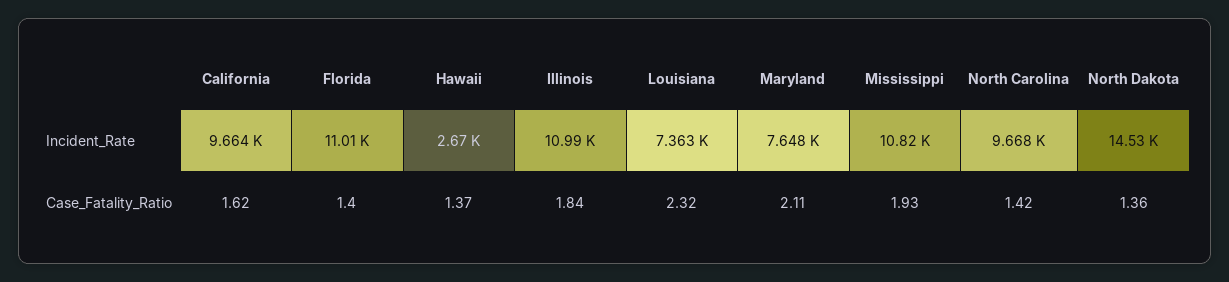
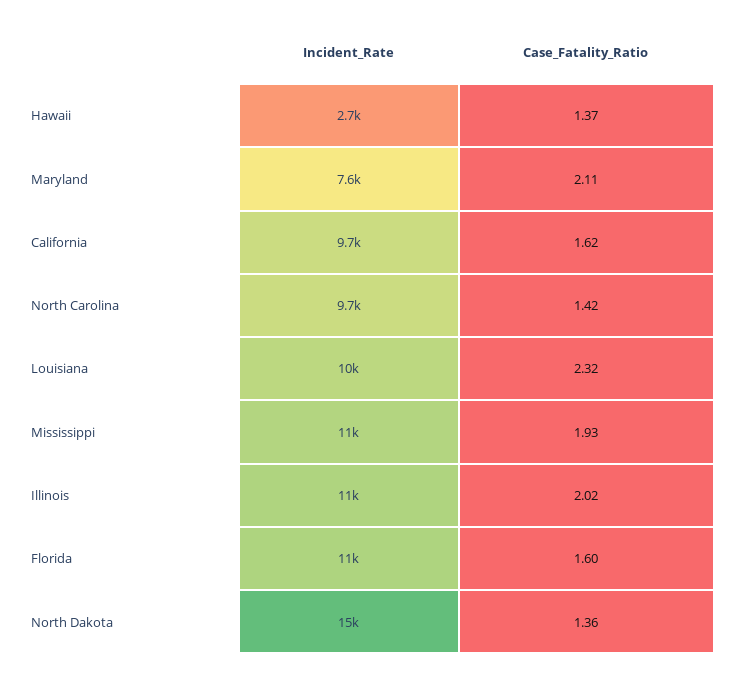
  {
    "California": {
      "Incident_Rate": 9664,
      "Case_Fatality_Ratio": 1.62
    },
    "Florida": {
      "Incident_Rate": 11010,
-     "Case_Fatality_Ratio": 1.4
+     "Case_Fatality_Ratio": 1.6
    },
    "Hawaii": {
      "Incident_Rate": 2670,
      "Case_Fatality_Ratio": 1.37
    },
    "Illinois": {
      "Incident_Rate": 10990,
-     "Case_Fatality_Ratio": 1.84
+     "Case_Fatality_Ratio": 2.02
    },
    "Louisiana": {
-     "Incident_Rate": 7363,
+     "Incident_Rate": 10000,
      "Case_Fatality_Ratio": 2.32
    },
    "Maryland": {
      "Incident_Rate": 7648,
      "Case_Fatality_Ratio": 2.11
    },
    "Mississippi": {
      "Incident_Rate": 10820,
      "Case_Fatality_Ratio": 1.93
    },
    "North Carolina": {
      "Incident_Rate": 9668,
      "Case_Fatality_Ratio": 1.42
    },
    "North Dakota": {
      "Incident_Rate": 14530,
      "Case_Fatality_Ratio": 1.36
    }
  }

